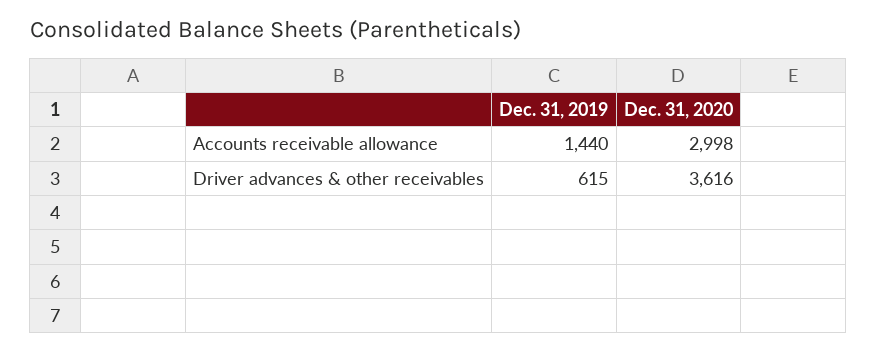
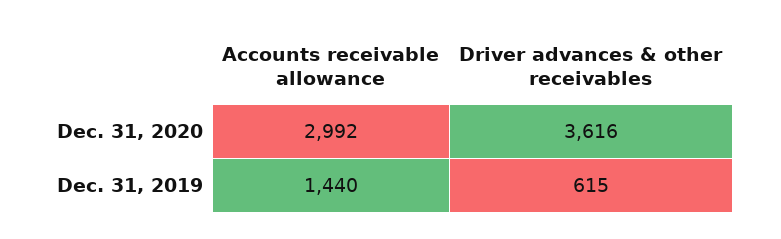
  {
    "Dec. 31, 2019": {
      "Accounts receivable allowance": 1440,
      "Driver advances & other receivables": 615
    },
    "Dec. 31, 2020": {
-     "Accounts receivable allowance": 2998,
+     "Accounts receivable allowance": 2992,
      "Driver advances & other receivables": 3616
    }
  }

